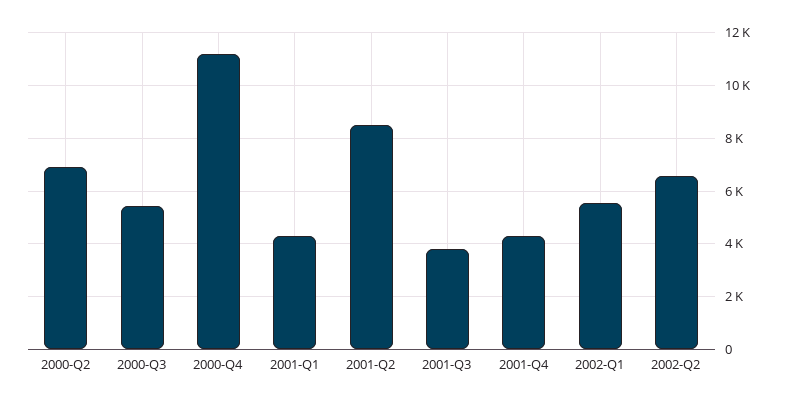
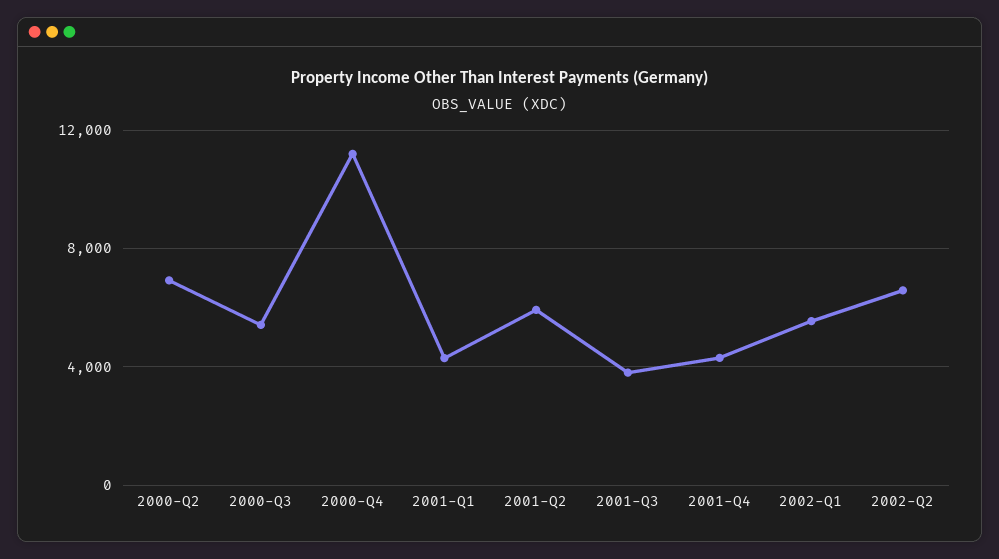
  {
    "2000-Q2": 7000,
    "2000-Q3": 5500,
    "2000-Q4": 11250,
    "2001-Q1": 4250,
-   "2001-Q2": 8500,
+   "2001-Q2": 6000,
    "2001-Q3": 3750,
    "2001-Q4": 4250,
    "2002-Q1": 5500,
    "2002-Q2": 6500
  }

